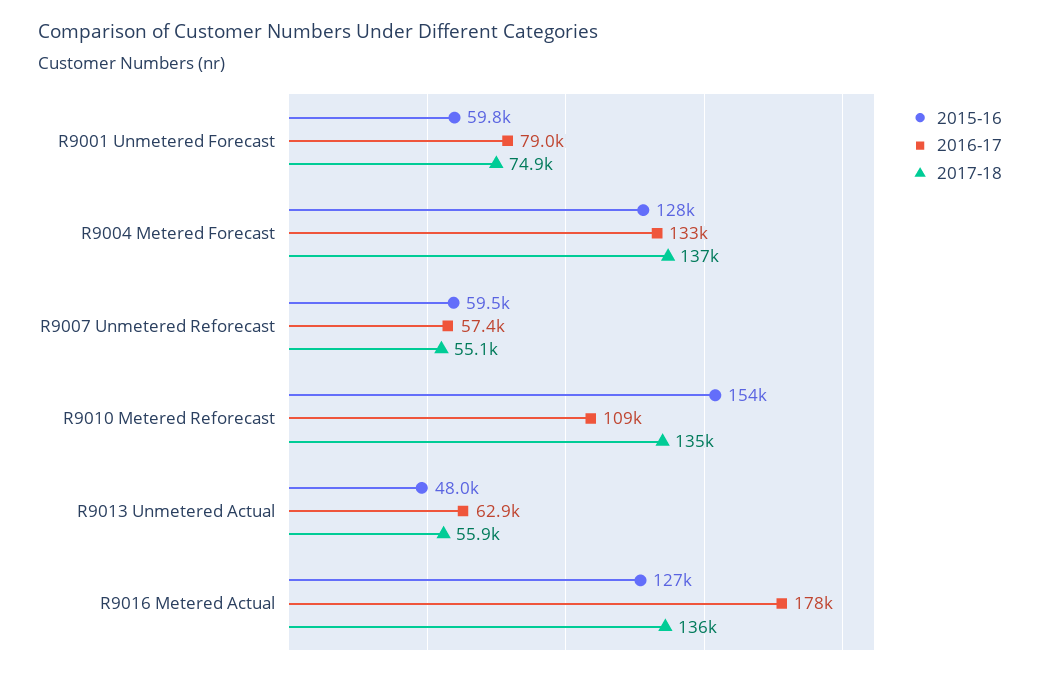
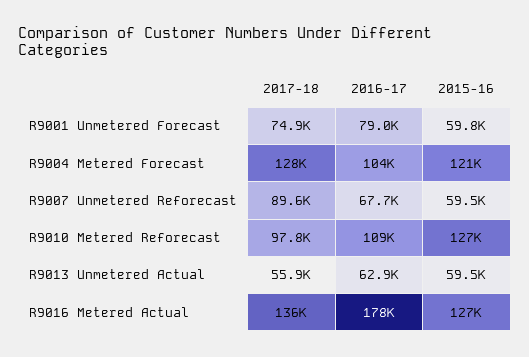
  {
    "2015-16": {
      "R9001 Unmetered Forecast": 59800,
-     "R9004 Metered Forecast": 128000,
+     "R9004 Metered Forecast": 121000,
      "R9007 Unmetered Reforecast": 59500,
-     "R9010 Metered Reforecast": 154000,
+     "R9010 Metered Reforecast": 127000,
-     "R9013 Unmetered Actual": 48000,
+     "R9013 Unmetered Actual": 59500,
      "R9016 Metered Actual": 127000
    },
    "2016-17": {
      "R9001 Unmetered Forecast": 79000,
-     "R9004 Metered Forecast": 133000,
+     "R9004 Metered Forecast": 104000,
-     "R9007 Unmetered Reforecast": 57400,
+     "R9007 Unmetered Reforecast": 67700,
      "R9010 Metered Reforecast": 109000,
      "R9013 Unmetered Actual": 62900,
      "R9016 Metered Actual": 178000
    },
    "2017-18": {
      "R9001 Unmetered Forecast": 74900,
-     "R9004 Metered Forecast": 137000,
+     "R9004 Metered Forecast": 128000,
-     "R9007 Unmetered Reforecast": 55100,
+     "R9007 Unmetered Reforecast": 89600,
-     "R9010 Metered Reforecast": 135000,
+     "R9010 Metered Reforecast": 97800,
      "R9013 Unmetered Actual": 55900,
      "R9016 Metered Actual": 136000
    }
  }

